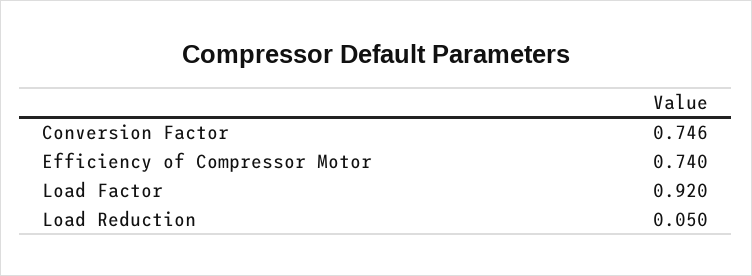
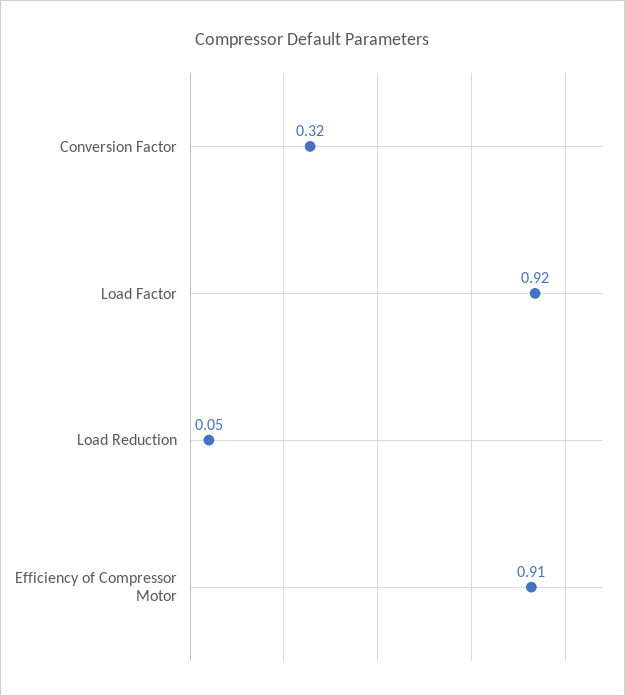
  {
-   "Conversion Factor": 0.746,
+   "Conversion Factor": 0.32,
-   "Efficiency of Compressor Motor": 0.74,
+   "Efficiency of Compressor Motor": 0.91,
    "Load Factor": 0.92,
    "Load Reduction": 0.05
  }

